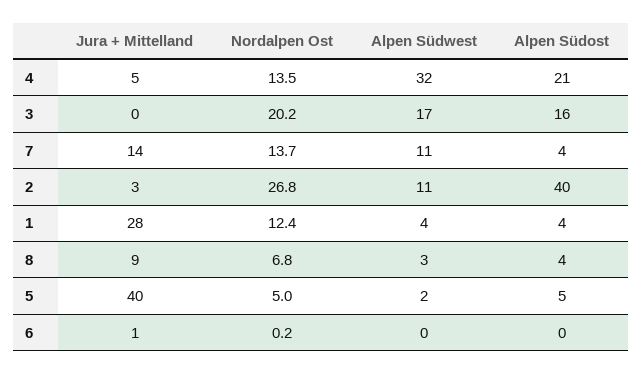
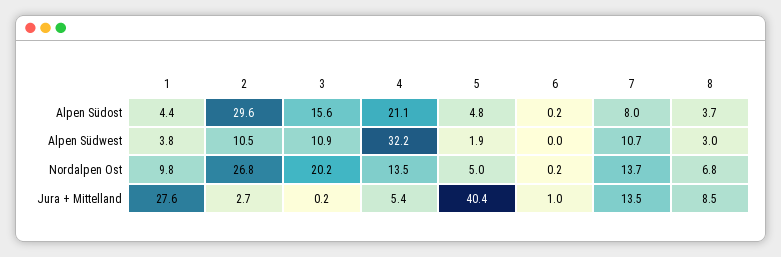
  {
    "Jura + Mittelland": {
      "4": 5.4,
      "3": 0.2,
      "7": 13.5,
      "2": 2.7,
      "1": 27.6,
      "8": 8.5,
      "5": 40.4,
      "6": 1
    },
    "Nordalpen Ost": {
      "4": 13.5,
      "3": 20.2,
      "7": 13.7,
      "2": 26.8,
-     "1": 12.4,
+     "1": 9.8,
      "8": 6.8,
      "5": 5,
      "6": 0.2
    },
    "Alpen Südwest": {
      "4": 32.2,
-     "3": 17,
+     "3": 10.9,
      "7": 10.7,
      "2": 10.5,
      "1": 3.8,
      "8": 3,
      "5": 1.9,
      "6": 0
    },
    "Alpen Südost": {
      "4": 21.1,
      "3": 15.6,
-     "7": 4,
+     "7": 8,
-     "2": 40,
+     "2": 29.6,
      "1": 4.4,
      "8": 3.7,
      "5": 4.8,
      "6": 0.2
    }
  }

